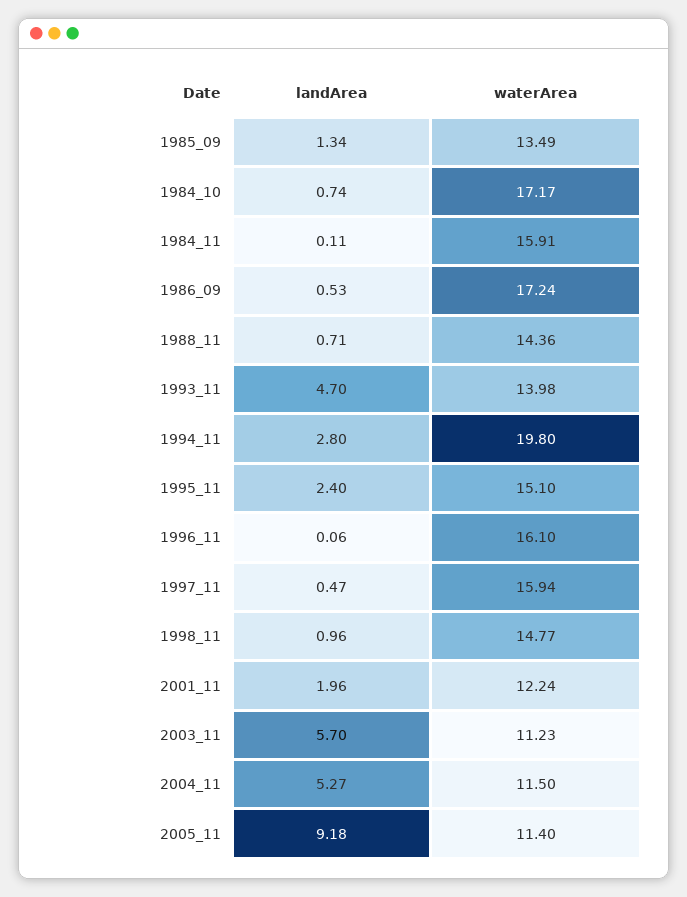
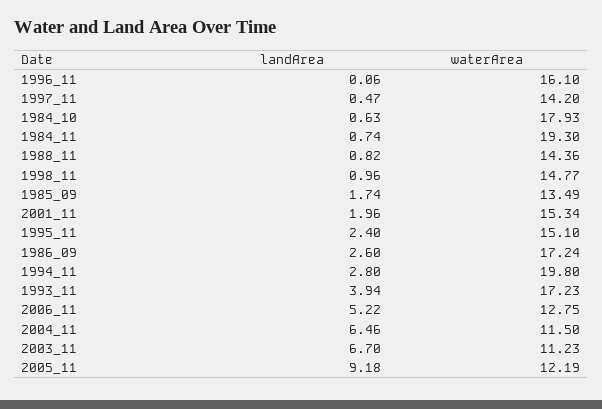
  {
    "landArea": {
-     "1985_09": 1.34,
+     "1985_09": 1.74,
-     "1984_10": 0.74,
+     "1984_10": 0.63,
-     "1984_11": 0.11,
+     "1984_11": 0.74,
-     "1986_09": 0.53,
+     "1986_09": 2.6,
-     "1988_11": 0.71,
+     "1988_11": 0.82,
-     "1993_11": 4.7,
+     "1993_11": 3.94,
      "1994_11": 2.8,
      "1995_11": 2.4,
      "1996_11": 0.06,
      "1997_11": 0.47,
      "1998_11": 0.96,
      "2001_11": 1.96,
-     "2003_11": 5.7,
+     "2003_11": 6.7,
-     "2004_11": 5.27,
+     "2004_11": 6.46,
-     "2005_11": 9.18
+     "2005_11": 9.18,
+     "2006_11": 5.22
    },
    "waterArea": {
      "1985_09": 13.49,
-     "1984_10": 17.17,
+     "1984_10": 17.93,
-     "1984_11": 15.91,
+     "1984_11": 19.3,
      "1986_09": 17.24,
      "1988_11": 14.36,
-     "1993_11": 13.98,
+     "1993_11": 17.23,
      "1994_11": 19.8,
      "1995_11": 15.1,
      "1996_11": 16.1,
-     "1997_11": 15.94,
+     "1997_11": 14.2,
      "1998_11": 14.77,
-     "2001_11": 12.24,
+     "2001_11": 15.34,
      "2003_11": 11.23,
      "2004_11": 11.5,
-     "2005_11": 11.4
+     "2005_11": 12.19,
+     "2006_11": 12.75
    }
  }

